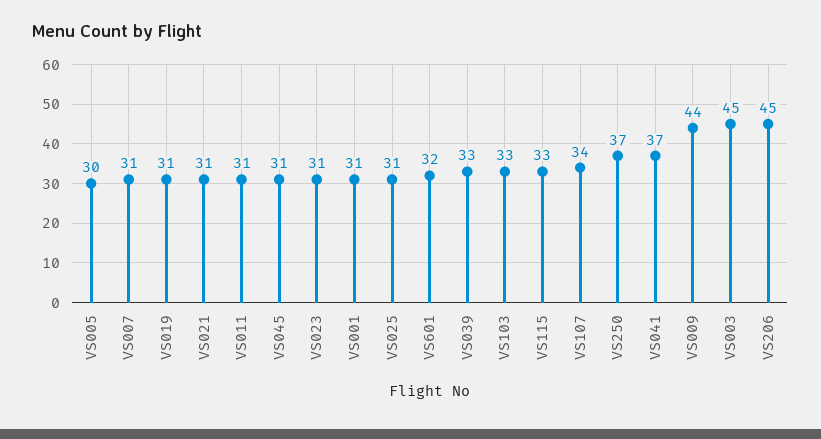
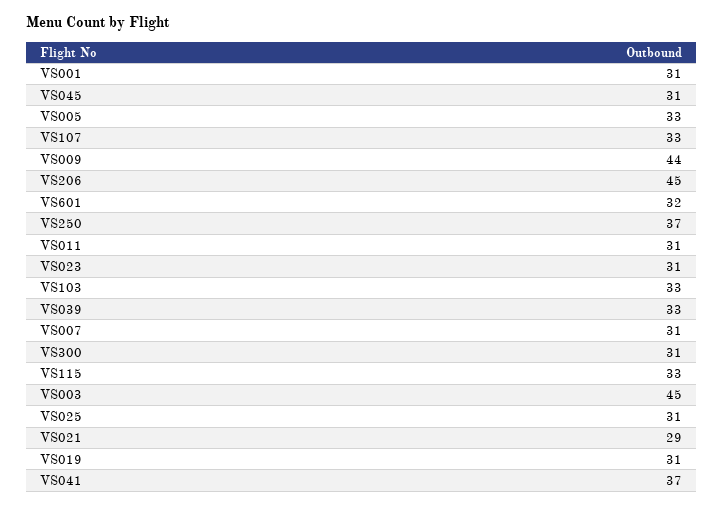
  {
-   "VS005": 30,
+   "VS005": 33,
    "VS007": 31,
    "VS019": 31,
-   "VS021": 31,
+   "VS021": 29,
    "VS011": 31,
    "VS045": 31,
    "VS023": 31,
    "VS001": 31,
    "VS025": 31,
    "VS601": 32,
    "VS039": 33,
    "VS103": 33,
    "VS115": 33,
-   "VS107": 34,
+   "VS107": 33,
    "VS250": 37,
    "VS041": 37,
    "VS009": 44,
    "VS003": 45,
-   "VS206": 45
+   "VS206": 45,
+   "VS300": 31
  }

